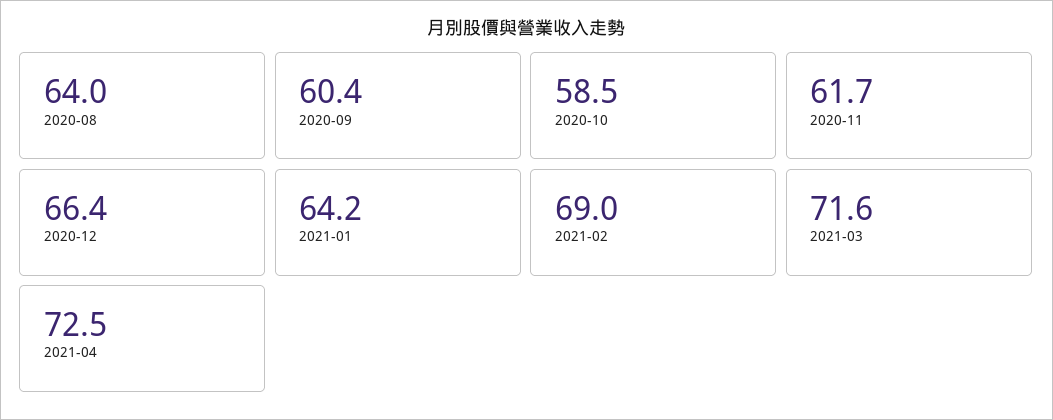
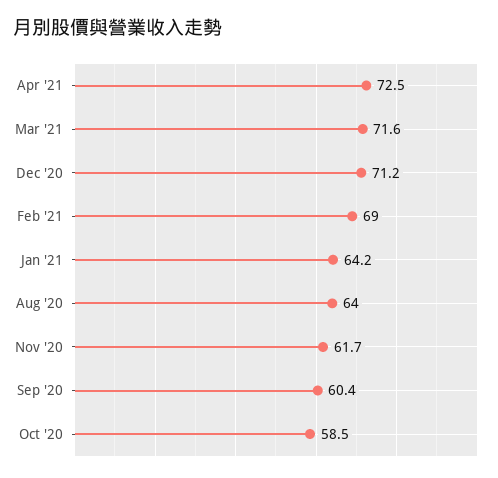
  {
    "2020-08": 64,
    "2020-09": 60.4,
    "2020-10": 58.5,
    "2020-11": 61.7,
-   "2020-12": 66.4,
+   "2020-12": 71.2,
    "2021-01": 64.2,
    "2021-02": 69,
    "2021-03": 71.6,
    "2021-04": 72.5
  }

